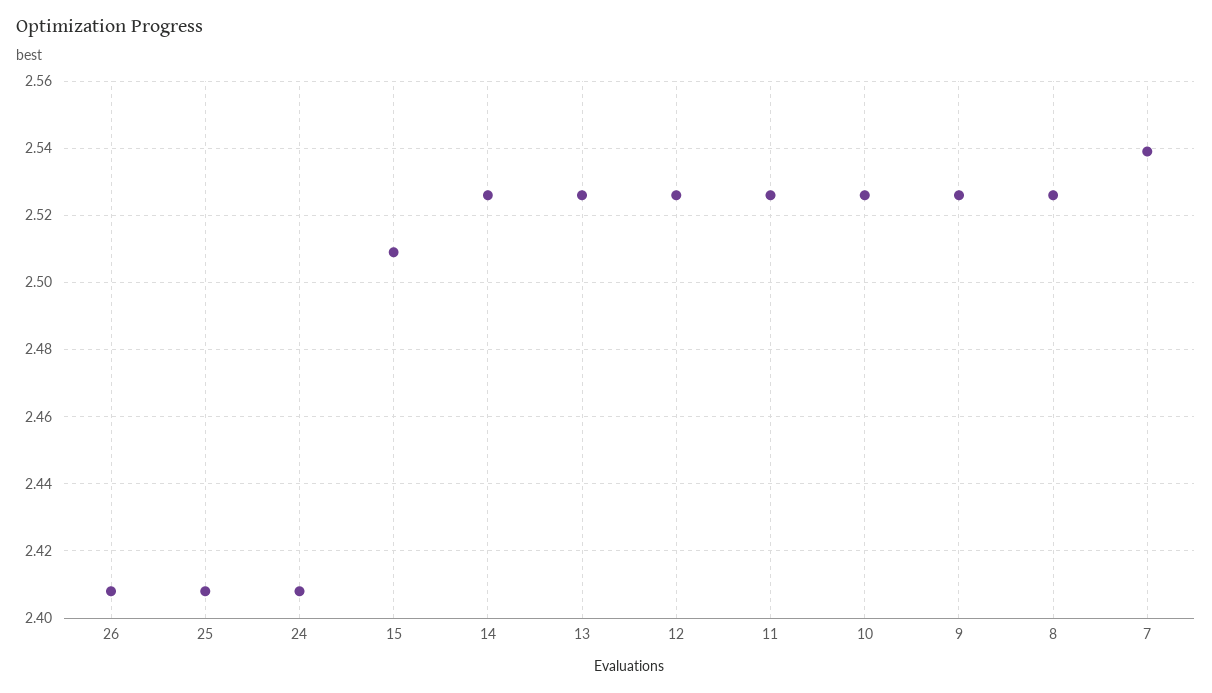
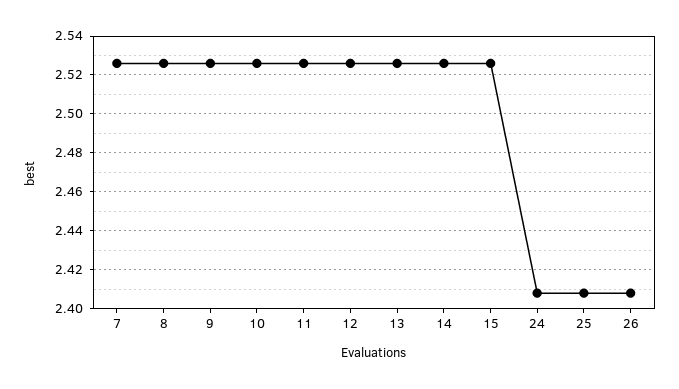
  {
    "26": 2.41,
    "25": 2.41,
    "24": 2.41,
-   "15": 2.51,
+   "15": 2.525,
    "14": 2.525,
    "13": 2.525,
    "12": 2.525,
    "11": 2.525,
    "10": 2.525,
    "9": 2.525,
    "8": 2.525,
-   "7": 2.54
+   "7": 2.525
  }

